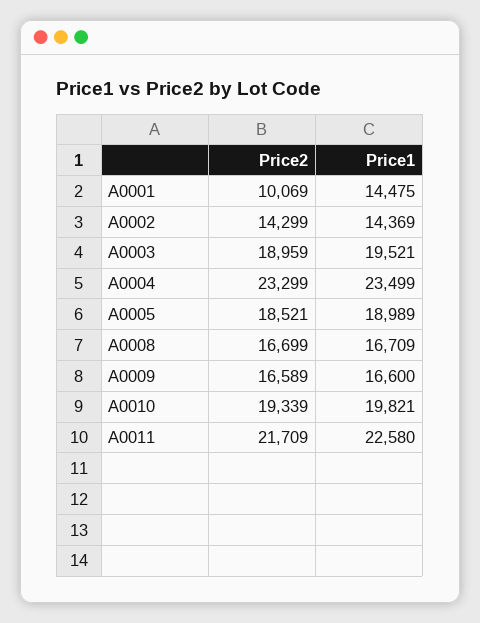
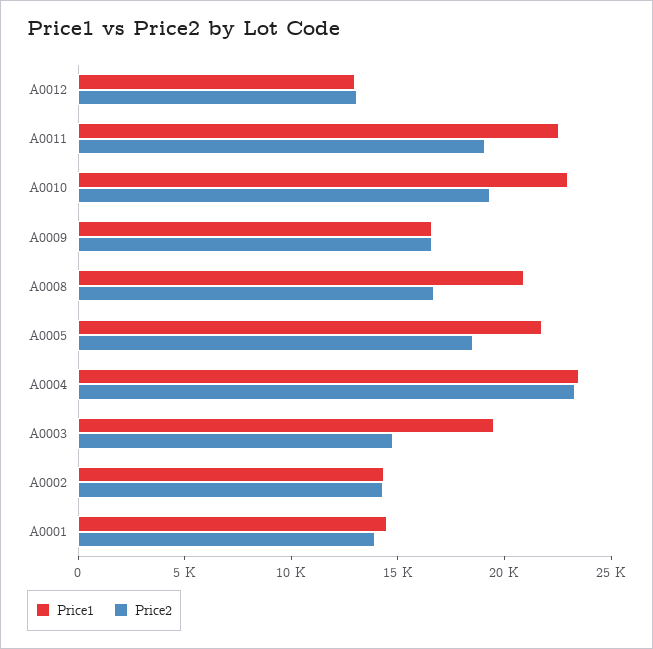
  {
    "Price2": {
-     "A0001": 10069,
+     "A0001": 14000,
      "A0002": 14299,
-     "A0003": 18959,
+     "A0003": 15000,
      "A0004": 23299,
      "A0005": 18521,
      "A0008": 16699,
      "A0009": 16589,
      "A0010": 19339,
-     "A0011": 21709
+     "A0011": 19000,
+     "A0012": 13000
    },
    "Price1": {
      "A0001": 14475,
      "A0002": 14369,
      "A0003": 19521,
      "A0004": 23499,
-     "A0005": 18989,
+     "A0005": 22000,
-     "A0008": 16709,
+     "A0008": 21000,
      "A0009": 16600,
-     "A0010": 19821,
+     "A0010": 23000,
-     "A0011": 22580
+     "A0011": 22580,
+     "A0012": 13000
    }
  }

